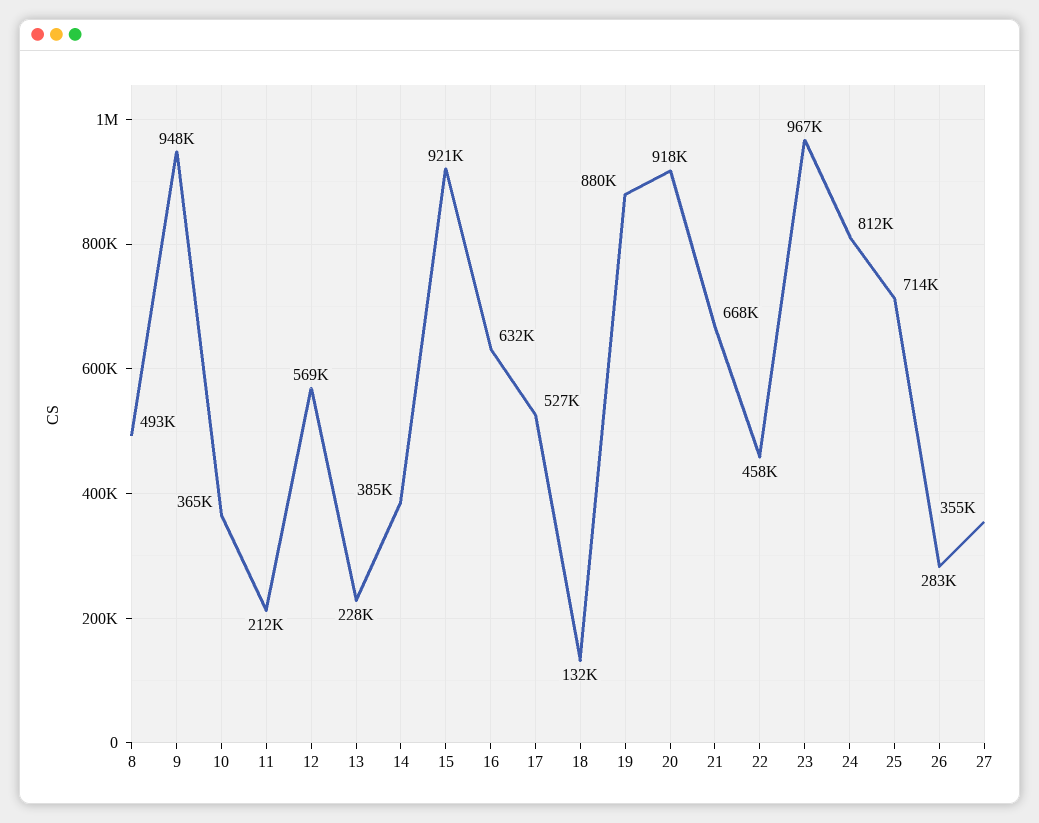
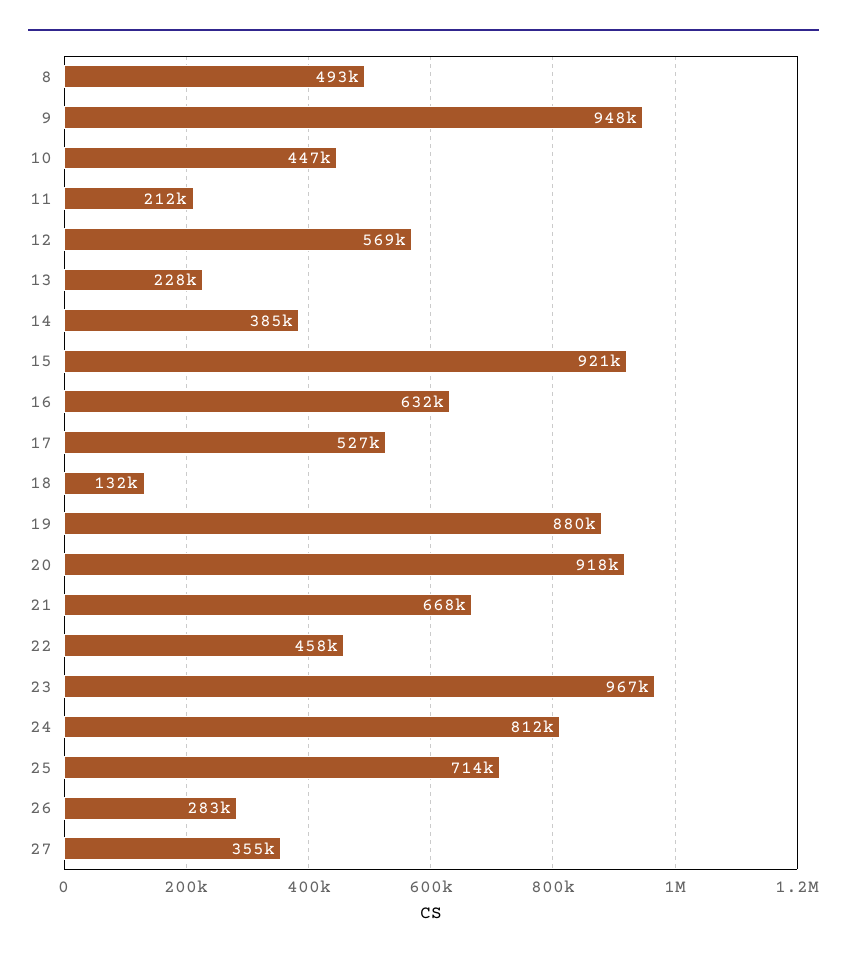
  {
    "8": 493000,
    "9": 948000,
-   "10": 365000,
+   "10": 447000,
    "11": 212000,
    "12": 569000,
    "13": 228000,
    "14": 385000,
    "15": 921000,
    "16": 632000,
    "17": 527000,
    "18": 132000,
    "19": 880000,
    "20": 918000,
    "21": 668000,
    "22": 458000,
    "23": 967000,
    "24": 812000,
    "25": 714000,
    "26": 283000,
    "27": 355000
  }

